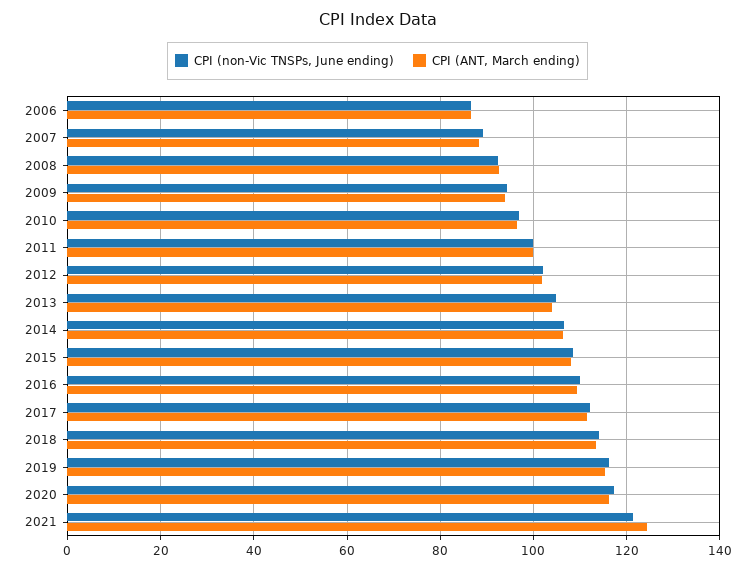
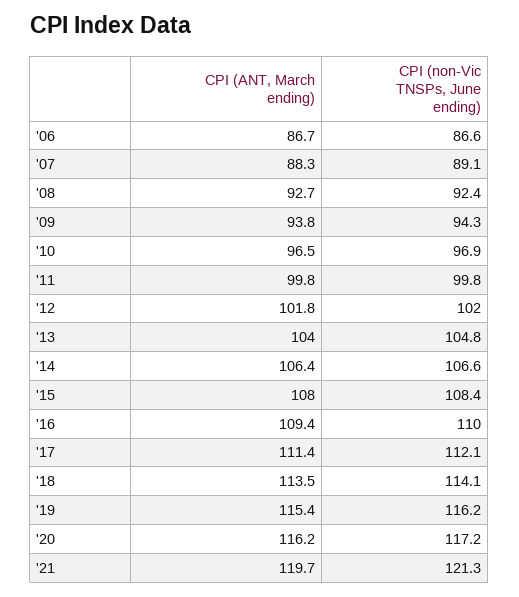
  {
    "CPI (non-Vic TNSPs, June ending)": {
      "2006": 86.6,
      "2007": 89.1,
      "2008": 92.4,
      "2009": 94.3,
      "2010": 96.9,
      "2011": 99.8,
      "2012": 102,
      "2013": 104.8,
      "2014": 106.6,
      "2015": 108.4,
      "2016": 110,
      "2017": 112.1,
      "2018": 114.1,
      "2019": 116.2,
      "2020": 117.2,
      "2021": 121.3
    },
    "CPI (ANT, March ending)": {
      "2006": 86.7,
      "2007": 88.3,
      "2008": 92.7,
      "2009": 93.8,
      "2010": 96.5,
      "2011": 99.8,
      "2012": 101.8,
      "2013": 104,
      "2014": 106.4,
      "2015": 108,
      "2016": 109.4,
      "2017": 111.4,
      "2018": 113.5,
      "2019": 115.4,
      "2020": 116.2,
-     "2021": 124
+     "2021": 119.7
    }
  }

